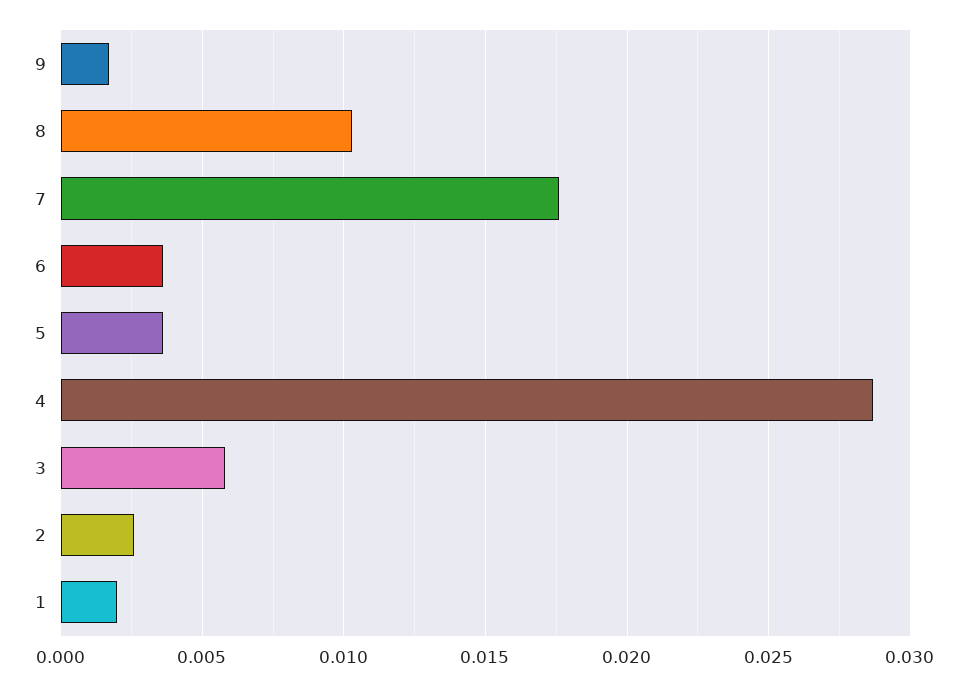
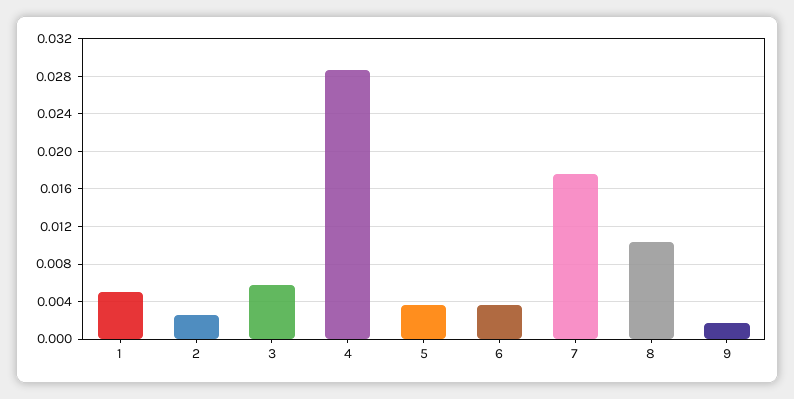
  {
    "9": 0.0015,
    "8": 0.0105,
    "7": 0.0175,
    "6": 0.0035,
    "5": 0.0035,
    "4": 0.0285,
    "3": 0.006,
    "2": 0.0025,
-   "1": 0.002
+   "1": 0.005
  }

